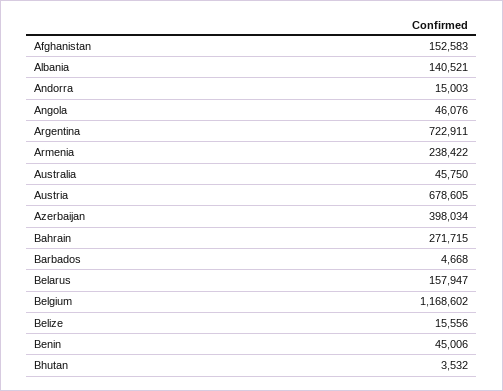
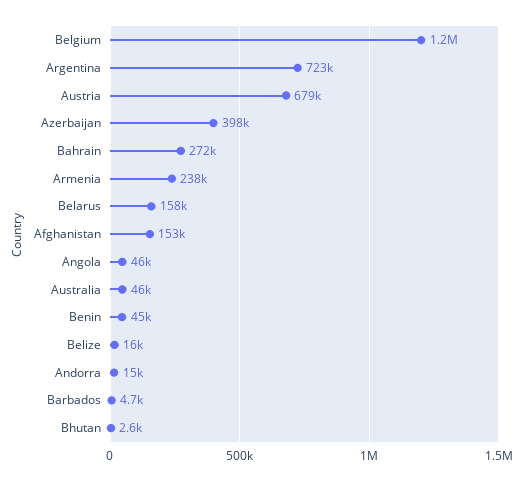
  {
    "Afghanistan": 152583,
-   "Albania": 140521,
    "Andorra": 15003,
    "Angola": 46076,
    "Argentina": 722911,
    "Armenia": 238422,
    "Australia": 45750,
    "Austria": 678605,
    "Azerbaijan": 398034,
    "Bahrain": 271715,
    "Barbados": 4668,
    "Belarus": 157947,
    "Belgium": 1168602,
    "Belize": 15556,
    "Benin": 45006,
-   "Bhutan": 3532
+   "Bhutan": 2600
  }

